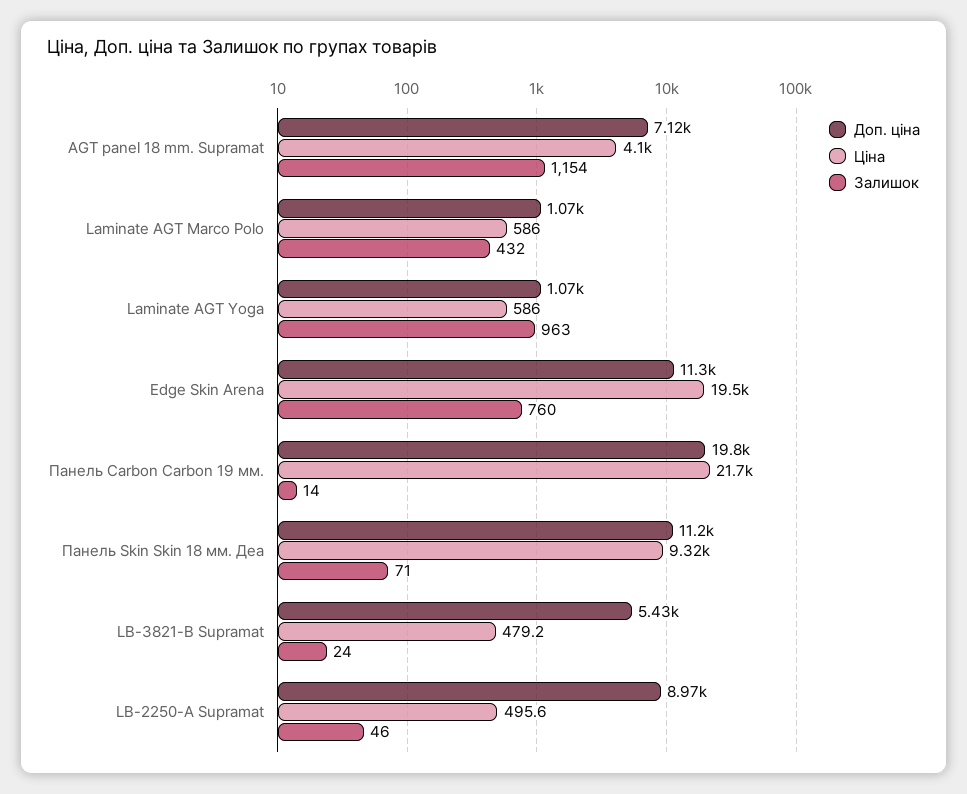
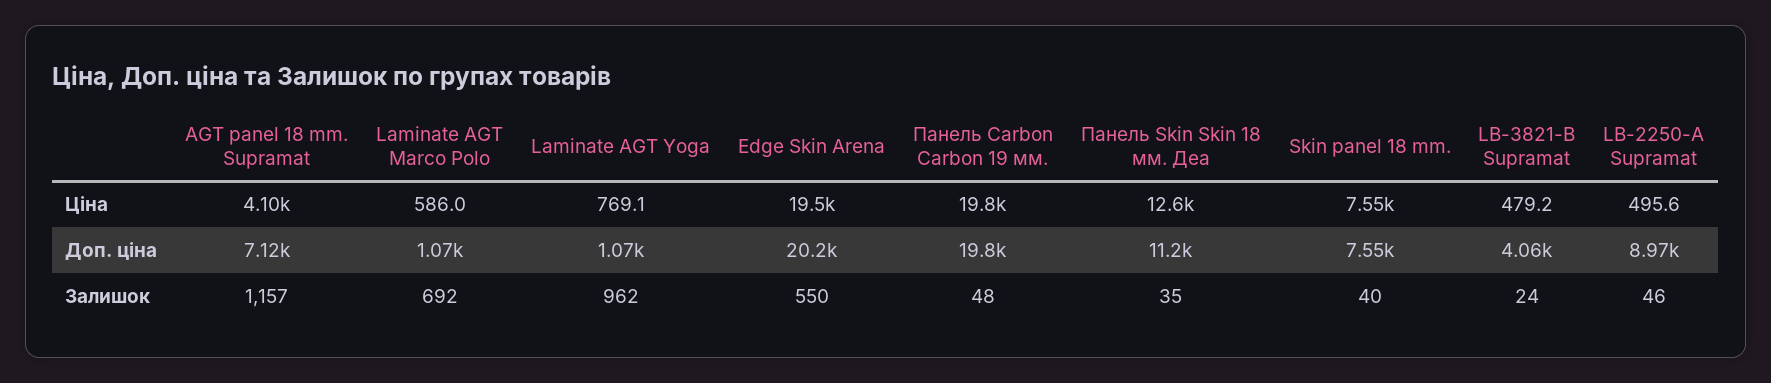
  {
    "Доп. ціна": {
      "AGT panel 18 mm. Supramat": 7120,
      "Laminate AGT Marco Polo": 1070,
      "Laminate AGT Yoga": 1070,
-     "Edge Skin Arena": 11300,
+     "Edge Skin Arena": 20200,
      "Панель Carbon Carbon 19 мм.": 19800,
      "Панель Skin Skin 18 мм. Деа": 11200,
-     "LB-3821-В Supramat": 5430,
+     "LB-3821-В Supramat": 4060,
-     "LB-2250-А Supramat": 8970
+     "LB-2250-А Supramat": 8970,
+     "Skin panel 18 mm.": 7550
    },
    "Ціна": {
      "AGT panel 18 mm. Supramat": 4100,
      "Laminate AGT Marco Polo": 586,
-     "Laminate AGT Yoga": 586,
+     "Laminate AGT Yoga": 769.1,
      "Edge Skin Arena": 19500,
-     "Панель Carbon Carbon 19 мм.": 21700,
+     "Панель Carbon Carbon 19 мм.": 19800,
-     "Панель Skin Skin 18 мм. Деа": 9320,
+     "Панель Skin Skin 18 мм. Деа": 12600,
      "LB-3821-В Supramat": 479.2,
-     "LB-2250-А Supramat": 495.6
+     "LB-2250-А Supramat": 495.6,
+     "Skin panel 18 mm.": 7550
    },
    "Залишок": {
-     "AGT panel 18 mm. Supramat": 1154,
+     "AGT panel 18 mm. Supramat": 1157,
-     "Laminate AGT Marco Polo": 432,
+     "Laminate AGT Marco Polo": 692,
-     "Laminate AGT Yoga": 963,
+     "Laminate AGT Yoga": 962,
-     "Edge Skin Arena": 760,
+     "Edge Skin Arena": 550,
-     "Панель Carbon Carbon 19 мм.": 14,
+     "Панель Carbon Carbon 19 мм.": 48,
-     "Панель Skin Skin 18 мм. Деа": 71,
+     "Панель Skin Skin 18 мм. Деа": 35,
      "LB-3821-В Supramat": 24,
-     "LB-2250-А Supramat": 46
+     "LB-2250-А Supramat": 46,
+     "Skin panel 18 mm.": 40
    }
  }

